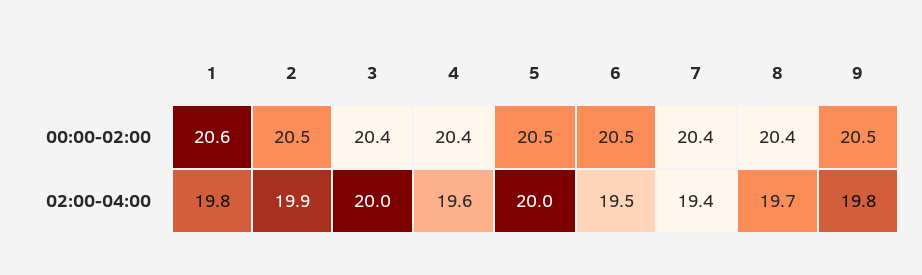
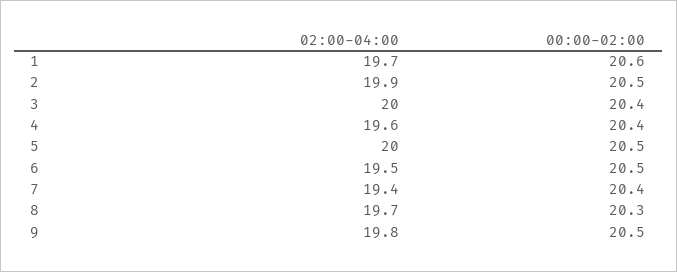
  {
    "1": {
      "00:00-02:00": 20.6,
-     "02:00-04:00": 19.8
+     "02:00-04:00": 19.7
    },
    "2": {
      "00:00-02:00": 20.5,
      "02:00-04:00": 19.9
    },
    "3": {
      "00:00-02:00": 20.4,
      "02:00-04:00": 20
    },
    "4": {
      "00:00-02:00": 20.4,
      "02:00-04:00": 19.6
    },
    "5": {
      "00:00-02:00": 20.5,
      "02:00-04:00": 20
    },
    "6": {
      "00:00-02:00": 20.5,
      "02:00-04:00": 19.5
    },
    "7": {
      "00:00-02:00": 20.4,
      "02:00-04:00": 19.4
    },
    "8": {
-     "00:00-02:00": 20.4,
+     "00:00-02:00": 20.3,
      "02:00-04:00": 19.7
    },
    "9": {
      "00:00-02:00": 20.5,
      "02:00-04:00": 19.8
    }
  }

